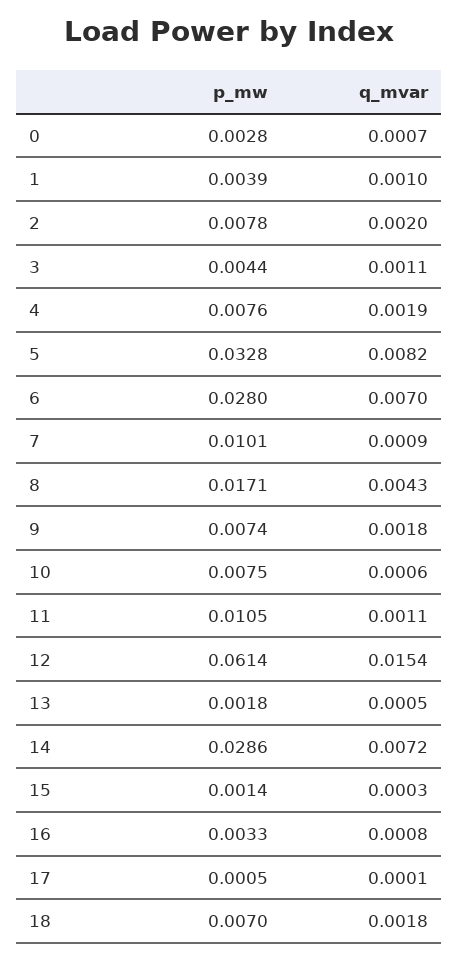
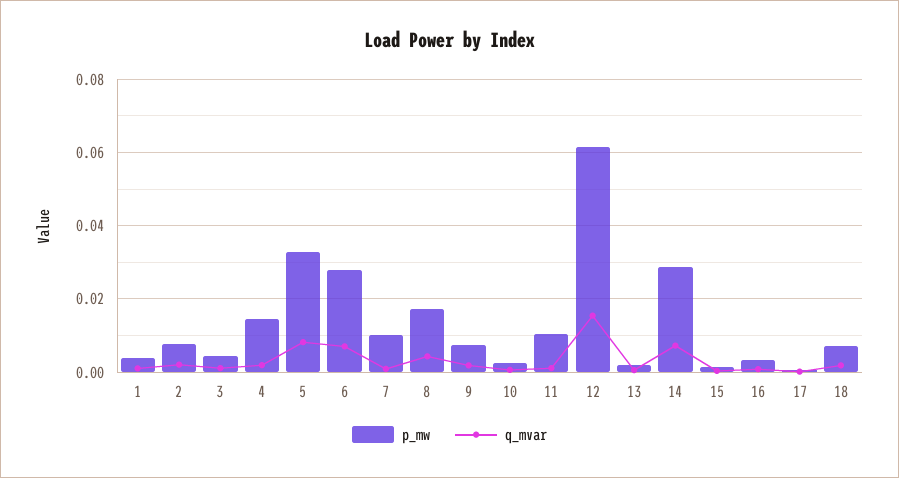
  {
    "p_mw": {
-     "0": 0.0028,
      "1": 0.0039,
      "2": 0.0078,
      "3": 0.0044,
-     "4": 0.0076,
+     "4": 0.014,
      "5": 0.0328,
      "6": 0.028,
      "7": 0.0101,
      "8": 0.0171,
      "9": 0.0074,
-     "10": 0.0075,
+     "10": 0.002,
      "11": 0.0105,
      "12": 0.0614,
      "13": 0.0018,
      "14": 0.0286,
      "15": 0.0014,
      "16": 0.0033,
      "17": 0.0005,
      "18": 0.007
    },
    "q_mvar": {
-     "0": 0.0007,
      "1": 0.001,
      "2": 0.002,
      "3": 0.0011,
      "4": 0.0019,
      "5": 0.0082,
      "6": 0.007,
      "7": 0.0009,
      "8": 0.0043,
      "9": 0.0018,
      "10": 0.0006,
      "11": 0.0011,
      "12": 0.0154,
      "13": 0.0005,
      "14": 0.0072,
      "15": 0.0003,
      "16": 0.0008,
      "17": 0.0001,
      "18": 0.0018
    }
  }

